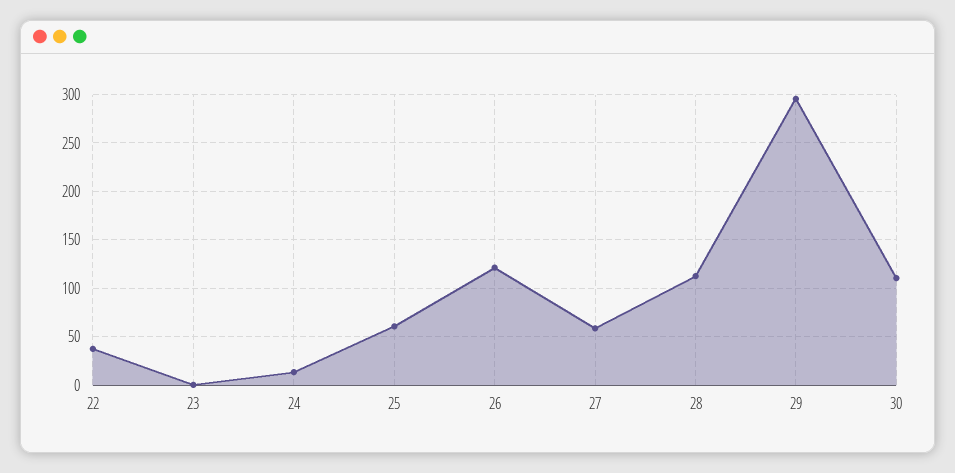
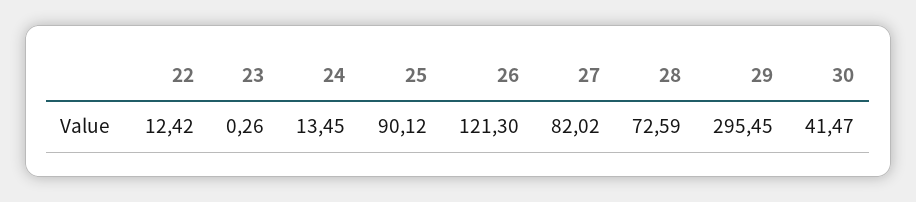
  {
-   "22": 40,
+   "22": 12.42,
    "23": 0.26,
    "24": 13.45,
-   "25": 60,
+   "25": 90.12,
    "26": 121.3,
-   "27": 60,
+   "27": 82.02,
-   "28": 110,
+   "28": 72.59,
    "29": 295.45,
-   "30": 110
+   "30": 41.47
  }

